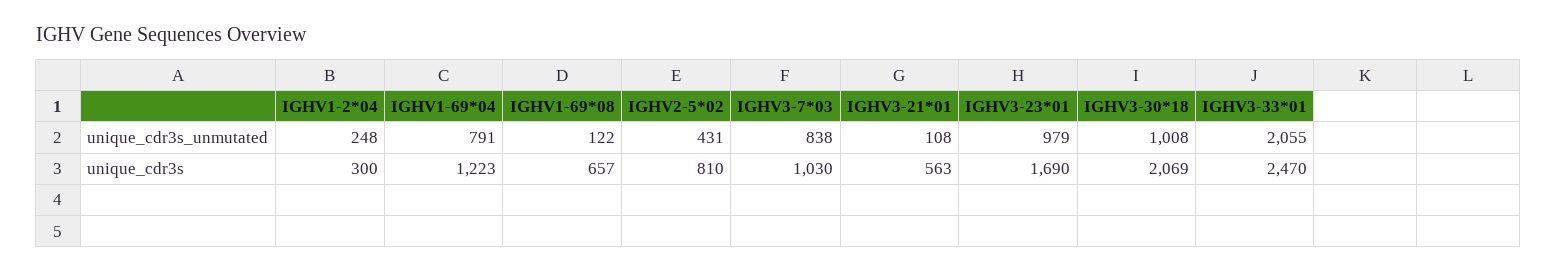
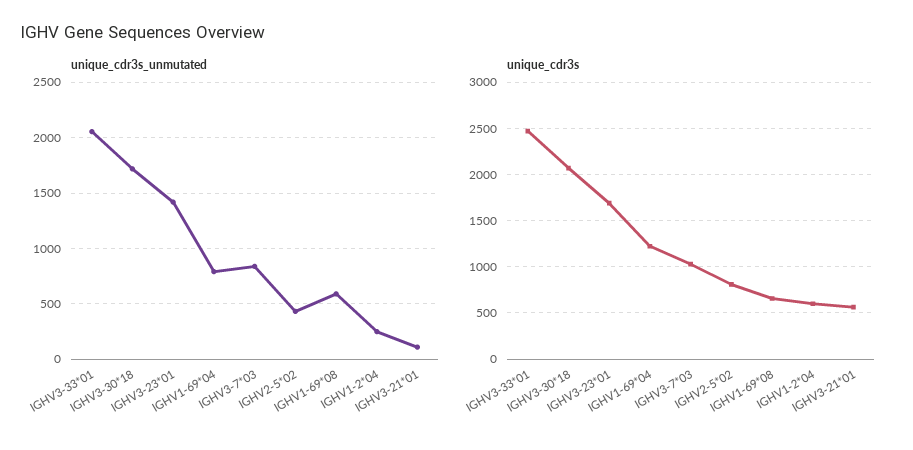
  {
    "unique_cdr3s_unmutated": {
      "IGHV1-2*04": 248,
      "IGHV1-69*04": 791,
-     "IGHV1-69*08": 122,
+     "IGHV1-69*08": 600,
      "IGHV2-5*02": 431,
      "IGHV3-7*03": 838,
      "IGHV3-21*01": 108,
-     "IGHV3-23*01": 979,
+     "IGHV3-23*01": 1400,
-     "IGHV3-30*18": 1008,
+     "IGHV3-30*18": 1700,
      "IGHV3-33*01": 2055
    },
    "unique_cdr3s": {
-     "IGHV1-2*04": 300,
+     "IGHV1-2*04": 600,
      "IGHV1-69*04": 1223,
      "IGHV1-69*08": 657,
      "IGHV2-5*02": 810,
      "IGHV3-7*03": 1030,
      "IGHV3-21*01": 563,
      "IGHV3-23*01": 1690,
      "IGHV3-30*18": 2069,
      "IGHV3-33*01": 2470
    }
  }

